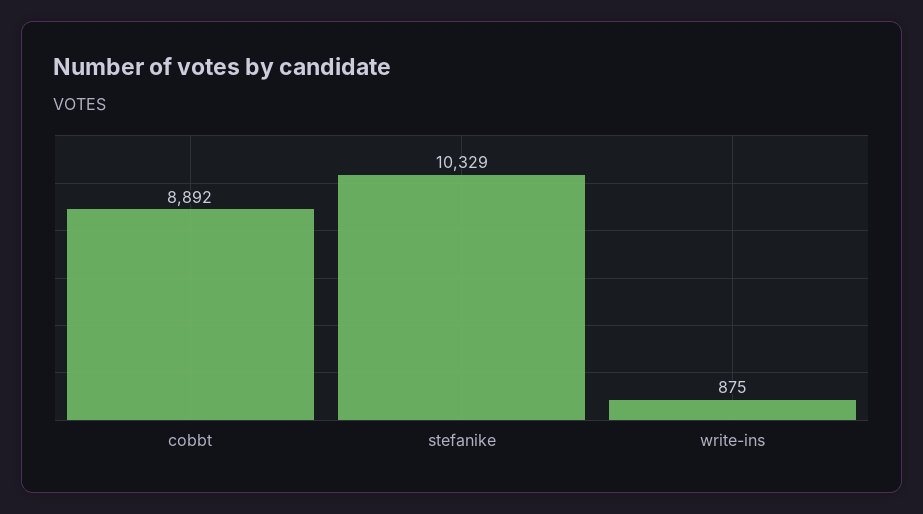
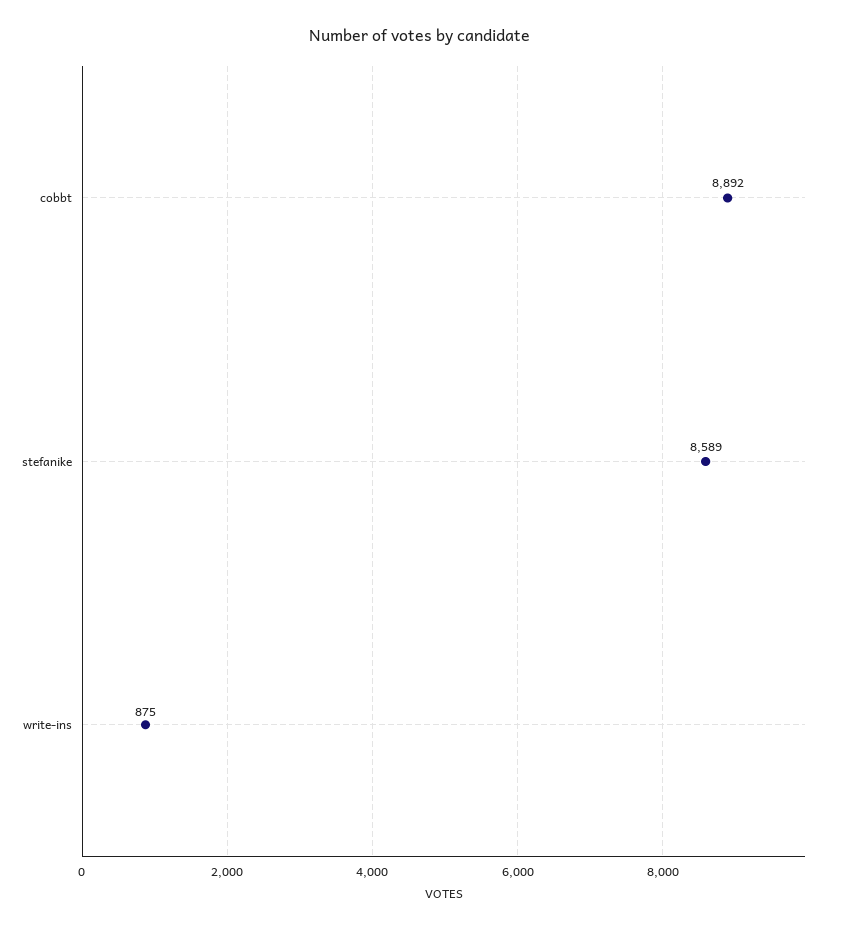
  {
    "cobbt": 8892,
-   "stefanike": 10329,
+   "stefanike": 8589,
    "write-ins": 875
  }

